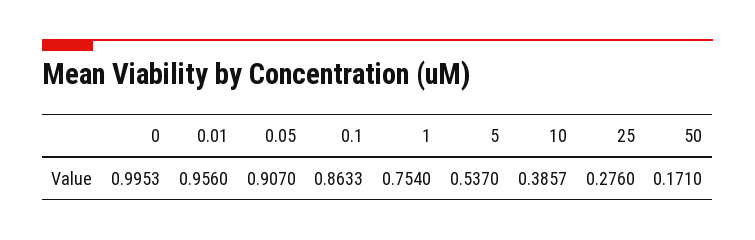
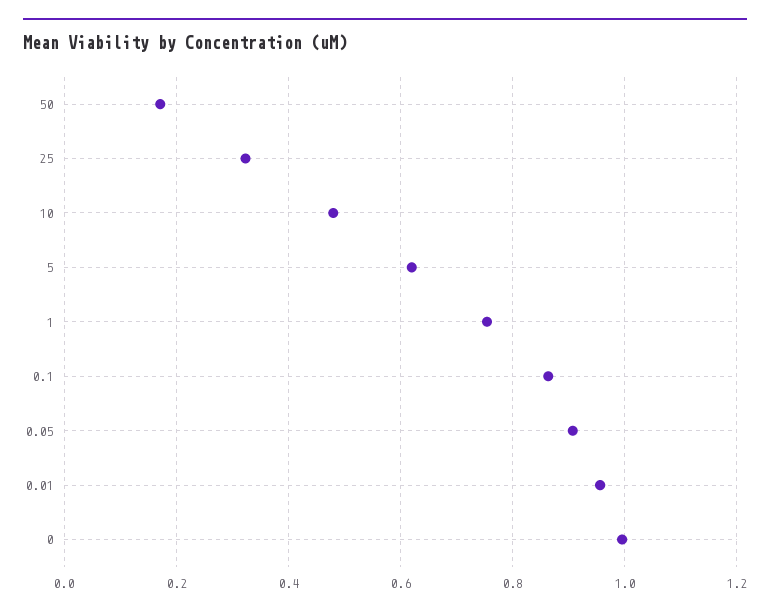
  {
    "0": 0.9953,
    "0.01": 0.956,
    "0.05": 0.907,
    "0.1": 0.8633,
    "1": 0.754,
-   "5": 0.537,
+   "5": 0.62,
-   "10": 0.3857,
+   "10": 0.48,
-   "25": 0.276,
+   "25": 0.32,
    "50": 0.171
  }

